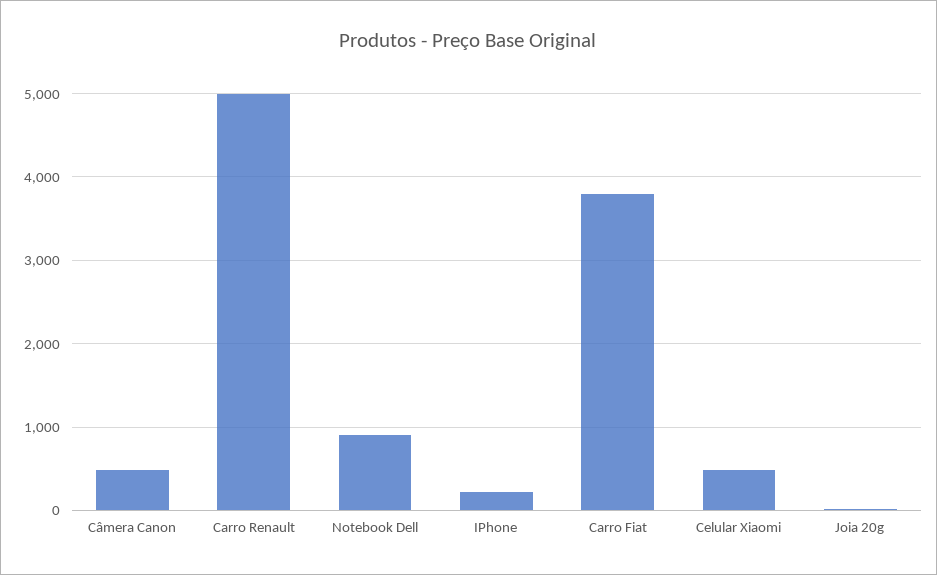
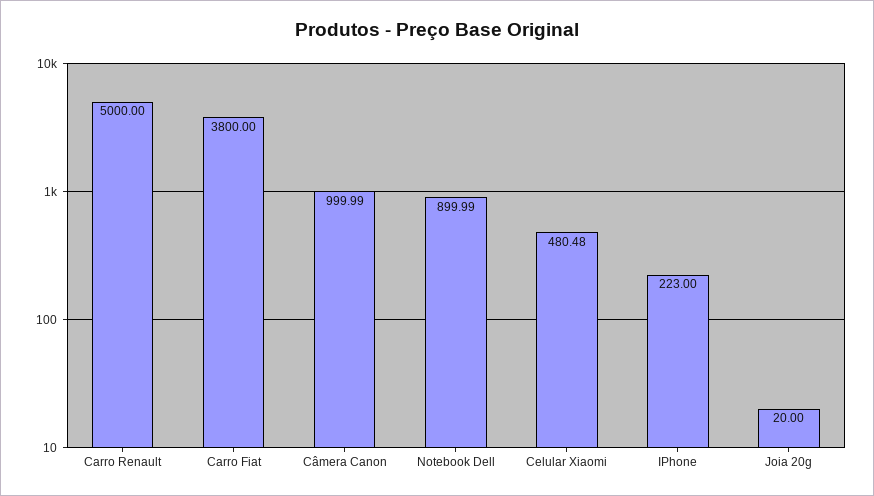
  {
-   "Câmera Canon": 500,
+   "Câmera Canon": 999.99,
    "Carro Renault": 5000,
    "Notebook Dell": 899.99,
    "IPhone": 223,
    "Carro Fiat": 3800,
    "Celular Xiaomi": 480.48,
    "Joia 20g": 20
  }

